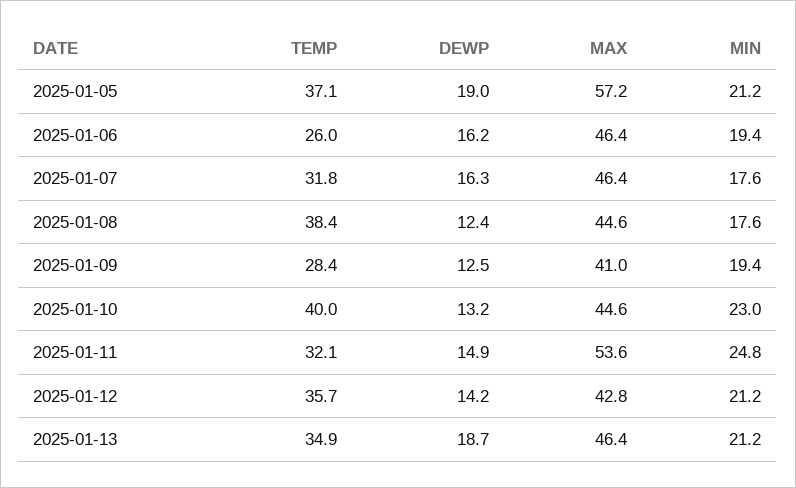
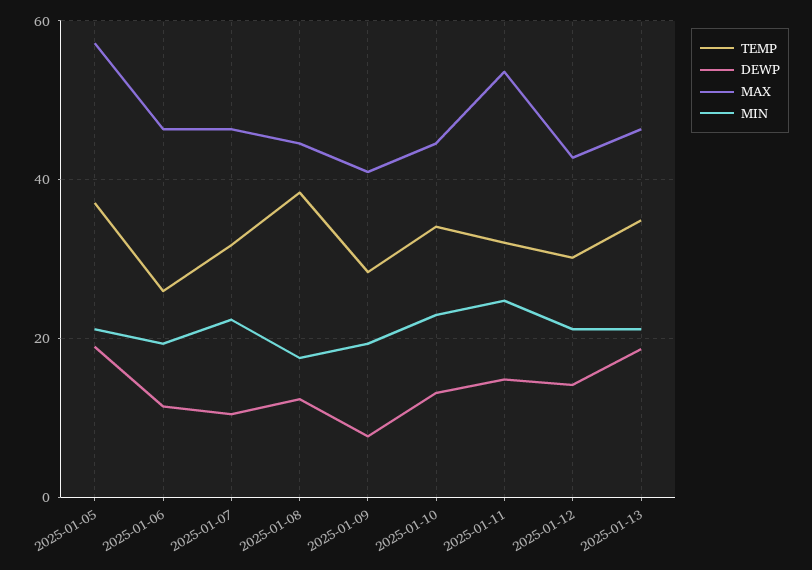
  {
    "TEMP": {
      "2025-01-05": 37.1,
      "2025-01-06": 26,
      "2025-01-07": 31.8,
      "2025-01-08": 38.4,
      "2025-01-09": 28.4,
-     "2025-01-10": 40,
+     "2025-01-10": 34,
      "2025-01-11": 32.1,
-     "2025-01-12": 35.7,
+     "2025-01-12": 30,
      "2025-01-13": 34.9
    },
    "DEWP": {
      "2025-01-05": 19,
-     "2025-01-06": 16.2,
+     "2025-01-06": 12,
-     "2025-01-07": 16.3,
+     "2025-01-07": 10,
      "2025-01-08": 12.4,
-     "2025-01-09": 12.5,
+     "2025-01-09": 8,
      "2025-01-10": 13.2,
      "2025-01-11": 14.9,
      "2025-01-12": 14.2,
      "2025-01-13": 18.7
    },
    "MAX": {
      "2025-01-05": 57.2,
      "2025-01-06": 46.4,
      "2025-01-07": 46.4,
      "2025-01-08": 44.6,
      "2025-01-09": 41,
      "2025-01-10": 44.6,
      "2025-01-11": 53.6,
      "2025-01-12": 42.8,
      "2025-01-13": 46.4
    },
    "MIN": {
      "2025-01-05": 21.2,
      "2025-01-06": 19.4,
-     "2025-01-07": 17.6,
+     "2025-01-07": 22,
      "2025-01-08": 17.6,
      "2025-01-09": 19.4,
      "2025-01-10": 23,
      "2025-01-11": 24.8,
      "2025-01-12": 21.2,
      "2025-01-13": 21.2
    }
  }

